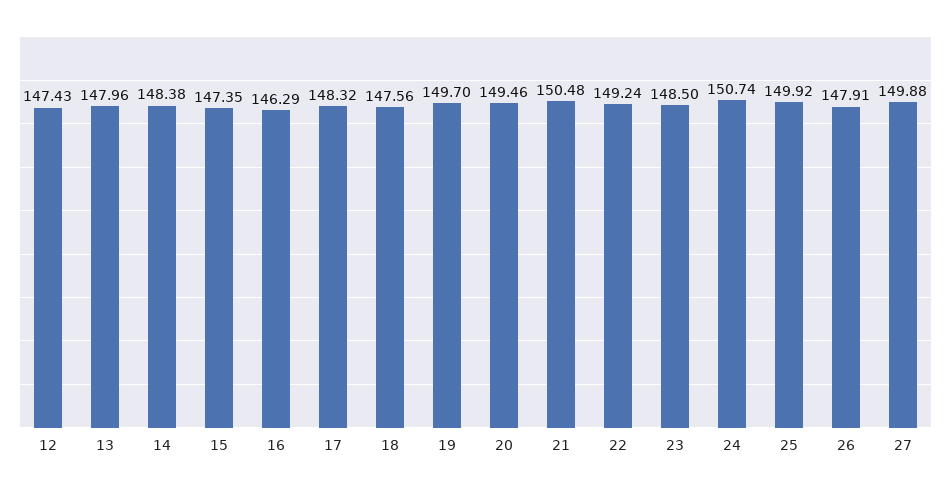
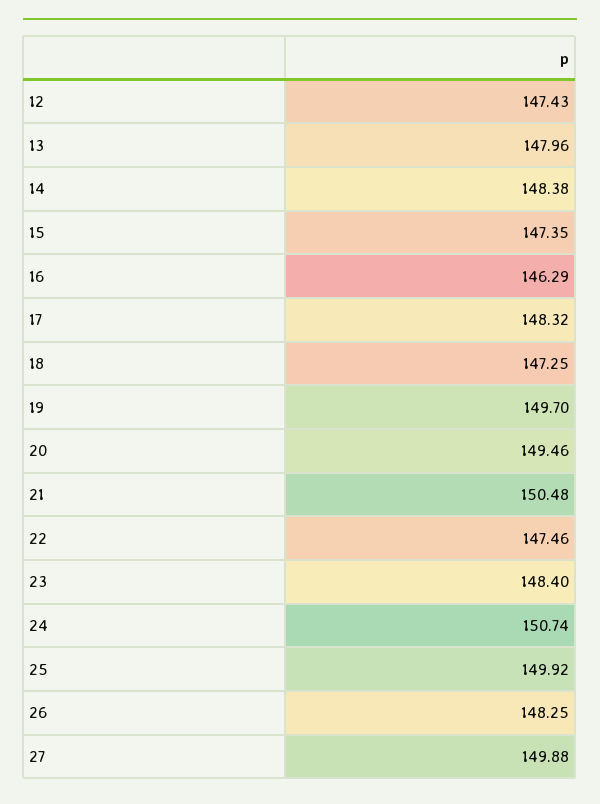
  {
    "12": 147.43,
    "13": 147.96,
    "14": 148.38,
    "15": 147.35,
    "16": 146.29,
    "17": 148.32,
-   "18": 147.56,
+   "18": 147.25,
    "19": 149.7,
    "20": 149.46,
    "21": 150.48,
-   "22": 149.24,
+   "22": 147.46,
-   "23": 148.5,
+   "23": 148.4,
    "24": 150.74,
    "25": 149.92,
-   "26": 147.91,
+   "26": 148.25,
    "27": 149.88
  }

